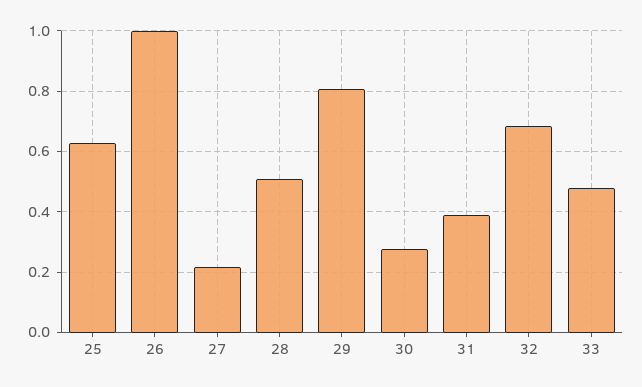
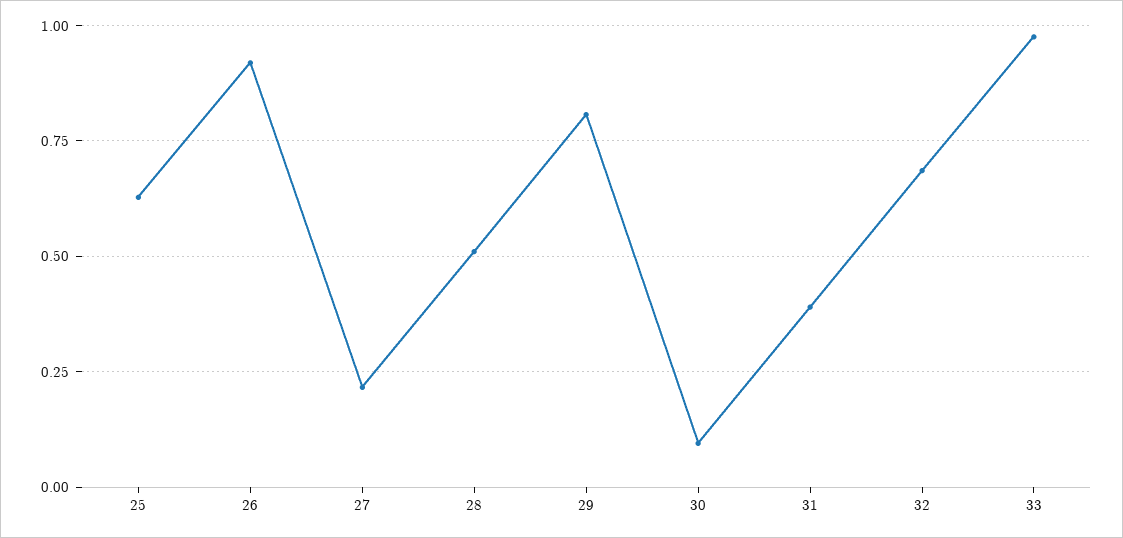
  {
    "25": 0.62,
-   "26": 1,
+   "26": 0.925,
    "27": 0.22,
    "28": 0.52,
    "29": 0.8,
-   "30": 0.28,
+   "30": 0.1,
    "31": 0.4,
    "32": 0.68,
-   "33": 0.48
+   "33": 0.975
  }

